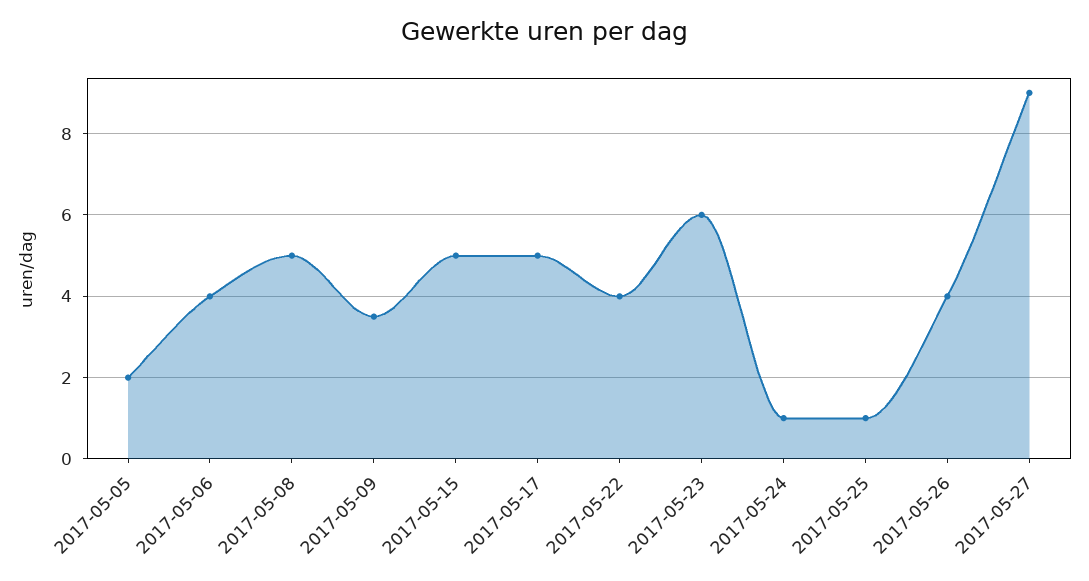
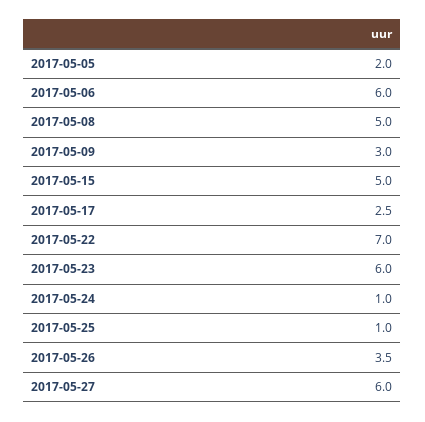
  {
    "2017-05-05": 2,
-   "2017-05-06": 4,
+   "2017-05-06": 6,
    "2017-05-08": 5,
-   "2017-05-09": 3.5,
+   "2017-05-09": 3,
    "2017-05-15": 5,
-   "2017-05-17": 5,
+   "2017-05-17": 2.5,
-   "2017-05-22": 4,
+   "2017-05-22": 7,
    "2017-05-23": 6,
    "2017-05-24": 1,
    "2017-05-25": 1,
-   "2017-05-26": 4,
+   "2017-05-26": 3.5,
-   "2017-05-27": 9
+   "2017-05-27": 6
  }

